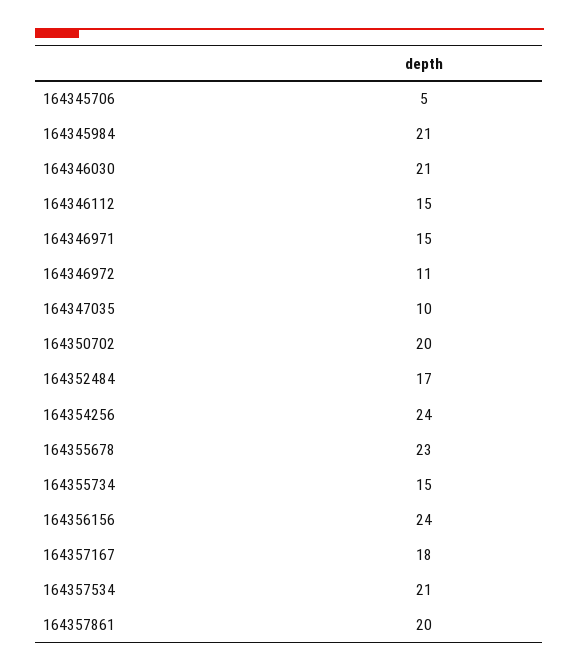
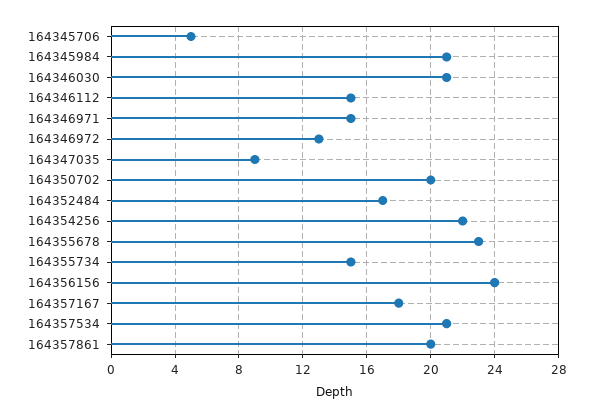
  {
    "164345706": 5,
    "164345984": 21,
    "164346030": 21,
    "164346112": 15,
    "164346971": 15,
-   "164346972": 11,
+   "164346972": 13,
-   "164347035": 10,
+   "164347035": 9,
    "164350702": 20,
    "164352484": 17,
-   "164354256": 24,
+   "164354256": 22,
    "164355678": 23,
    "164355734": 15,
    "164356156": 24,
    "164357167": 18,
    "164357534": 21,
    "164357861": 20
  }

